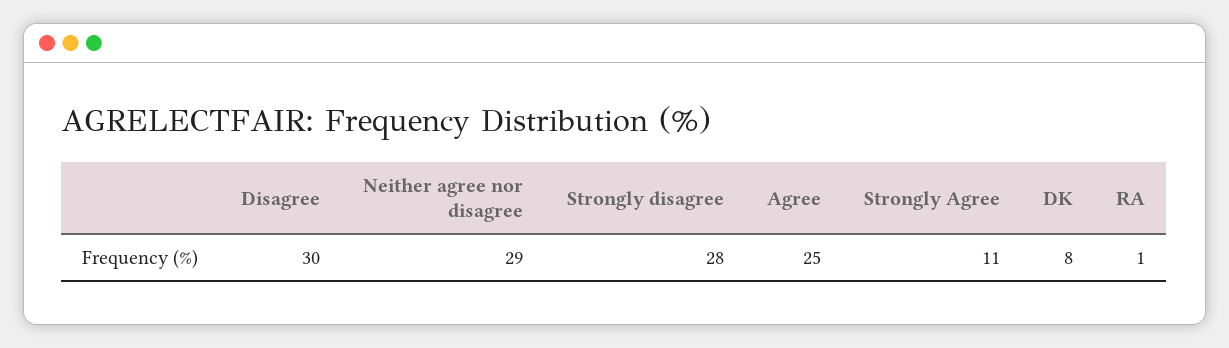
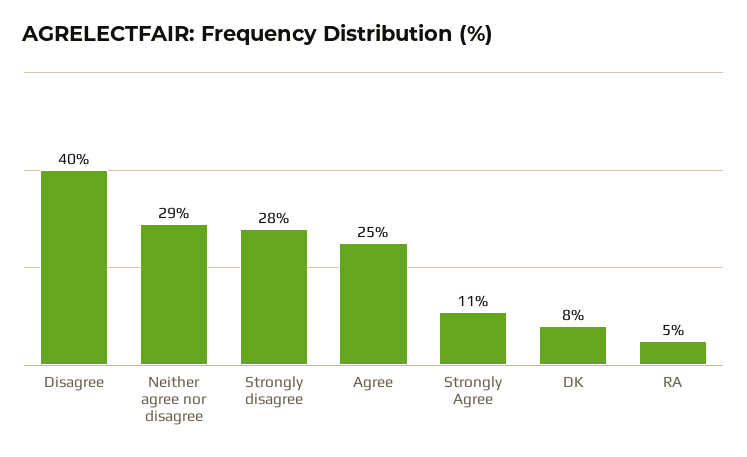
  {
-   "Disagree": 30,
+   "Disagree": 40,
    "Neither agree nor disagree": 29,
    "Strongly disagree": 28,
    "Agree": 25,
    "Strongly Agree": 11,
    "DK": 8,
-   "RA": 1
+   "RA": 5
  }

